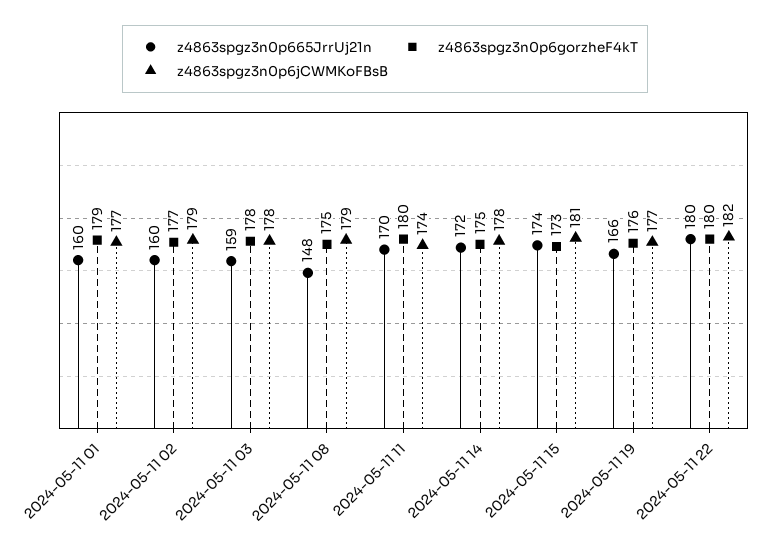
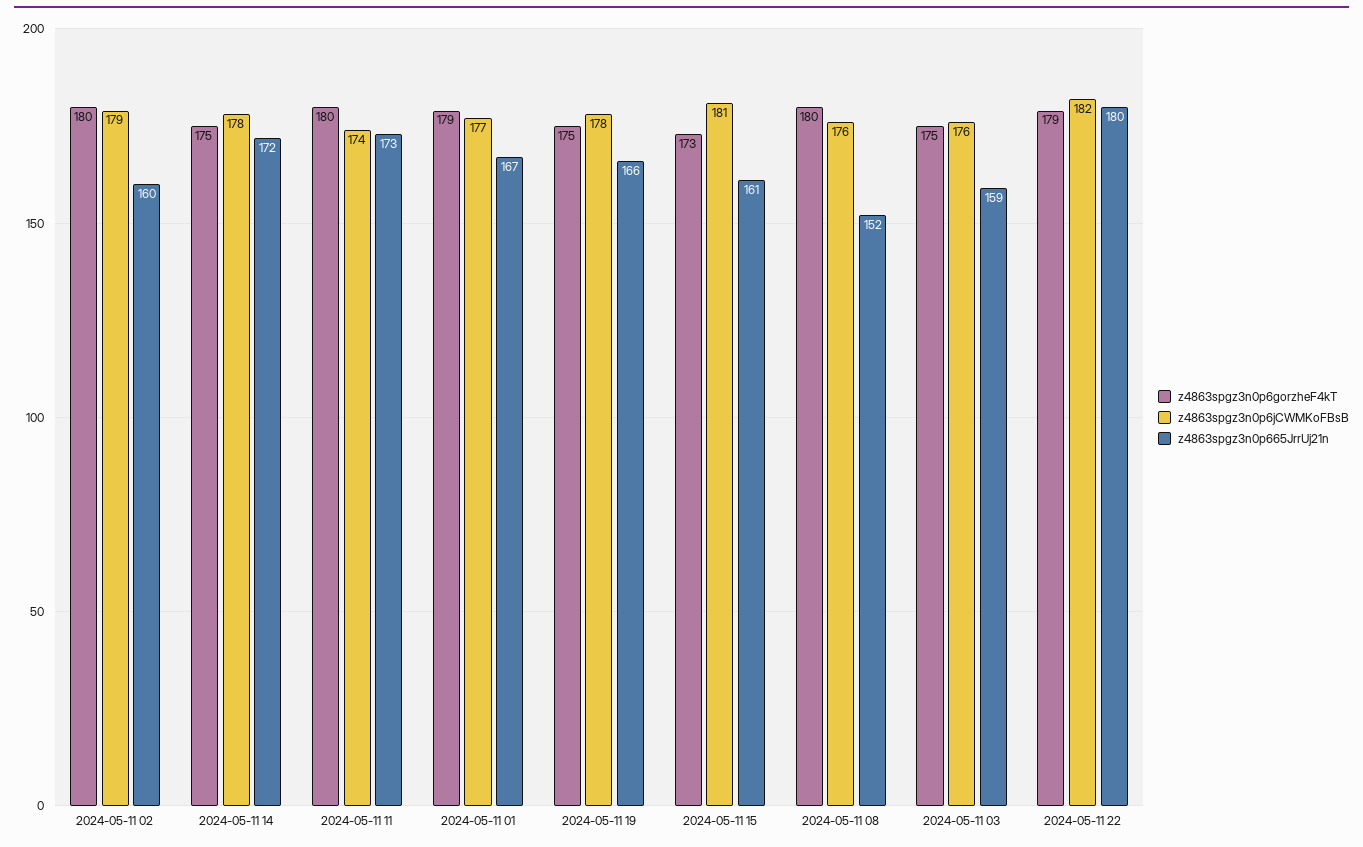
  {
    "z4863spgz3n0p665JrrUj21n": {
-     "2024-05-11 01": 160,
+     "2024-05-11 01": 167,
      "2024-05-11 02": 160,
      "2024-05-11 03": 159,
-     "2024-05-11 08": 148,
+     "2024-05-11 08": 152,
-     "2024-05-11 11": 170,
+     "2024-05-11 11": 173,
      "2024-05-11 14": 172,
-     "2024-05-11 15": 174,
+     "2024-05-11 15": 161,
      "2024-05-11 19": 166,
      "2024-05-11 22": 180
    },
    "z4863spgz3n0p6gorzheF4kT": {
      "2024-05-11 01": 179,
-     "2024-05-11 02": 177,
+     "2024-05-11 02": 180,
-     "2024-05-11 03": 178,
+     "2024-05-11 03": 175,
-     "2024-05-11 08": 175,
+     "2024-05-11 08": 180,
      "2024-05-11 11": 180,
      "2024-05-11 14": 175,
      "2024-05-11 15": 173,
-     "2024-05-11 19": 176,
+     "2024-05-11 19": 175,
-     "2024-05-11 22": 180
+     "2024-05-11 22": 179
    },
    "z4863spgz3n0p6jCWMKoFBsB": {
      "2024-05-11 01": 177,
      "2024-05-11 02": 179,
-     "2024-05-11 03": 178,
+     "2024-05-11 03": 176,
-     "2024-05-11 08": 179,
+     "2024-05-11 08": 176,
      "2024-05-11 11": 174,
      "2024-05-11 14": 178,
      "2024-05-11 15": 181,
-     "2024-05-11 19": 177,
+     "2024-05-11 19": 178,
      "2024-05-11 22": 182
    }
  }

